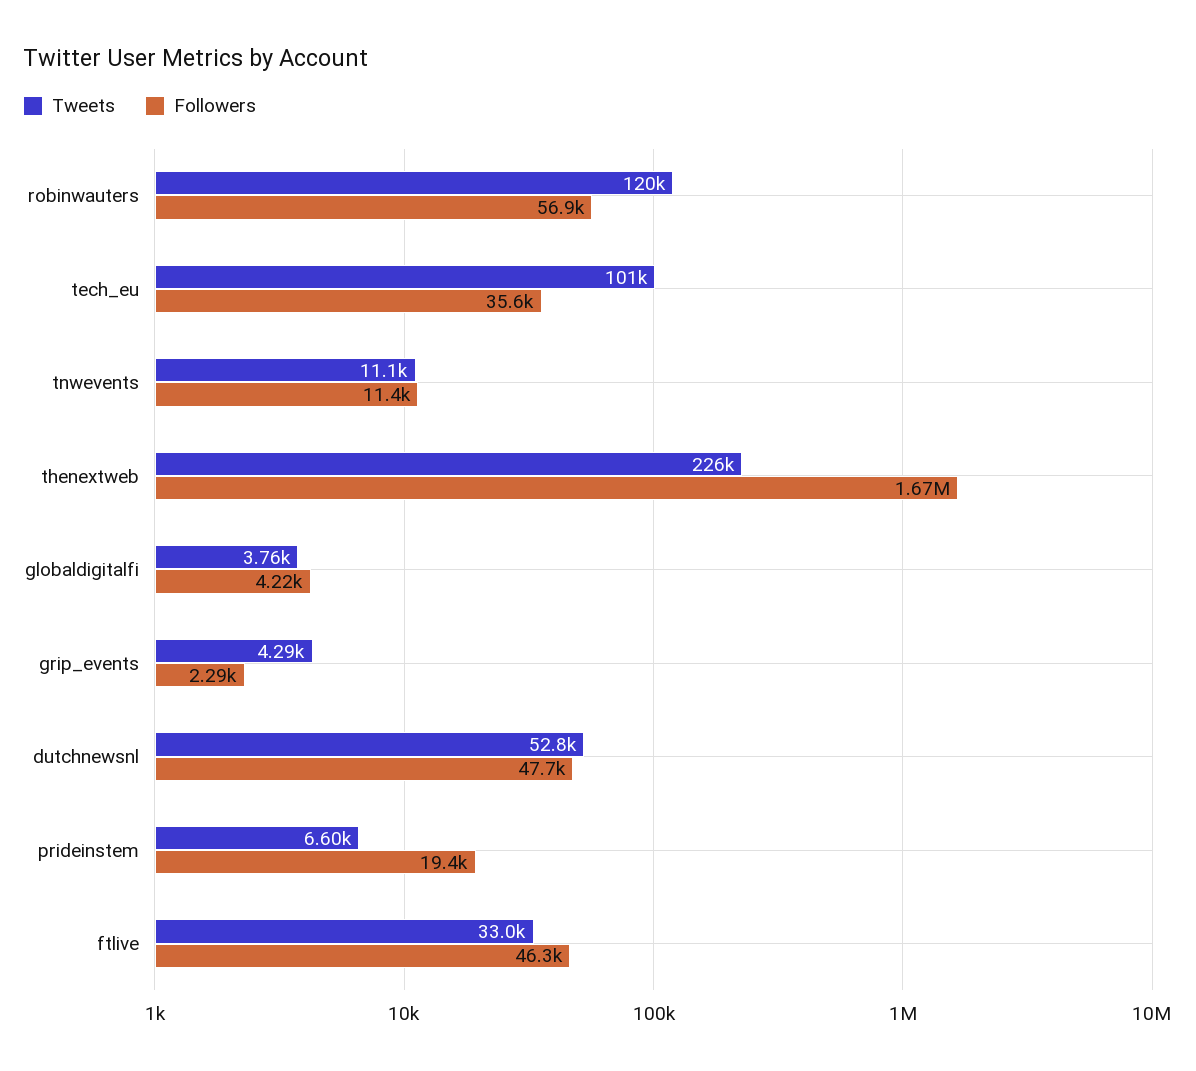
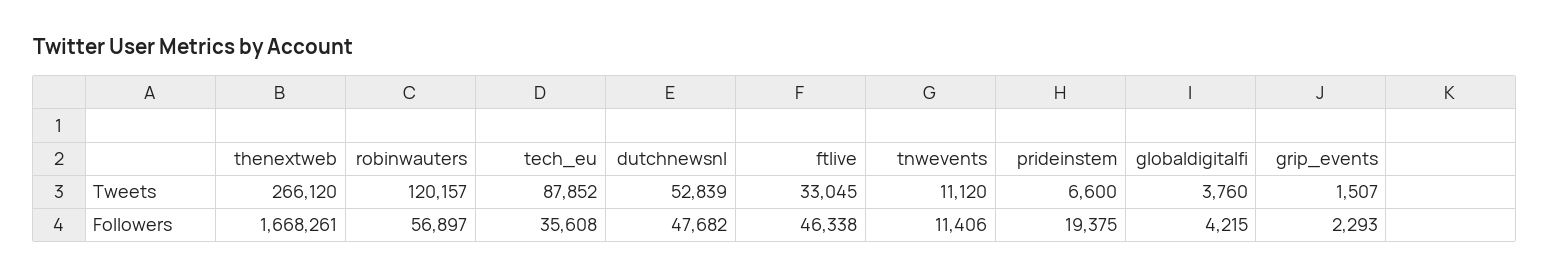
  {
    "Tweets": {
      "robinwauters": 120157,
-     "tech_eu": 101000,
+     "tech_eu": 87852,
      "tnwevents": 11120,
-     "thenextweb": 226000,
+     "thenextweb": 266120,
      "globaldigitalfi": 3760,
-     "grip_events": 4290,
+     "grip_events": 1507,
      "dutchnewsnl": 52839,
      "prideinstem": 6600,
      "ftlive": 33045
    },
    "Followers": {
      "robinwauters": 56897,
      "tech_eu": 35608,
      "tnwevents": 11406,
      "thenextweb": 1668261,
      "globaldigitalfi": 4215,
      "grip_events": 2293,
      "dutchnewsnl": 47682,
      "prideinstem": 19375,
      "ftlive": 46338
    }
  }

